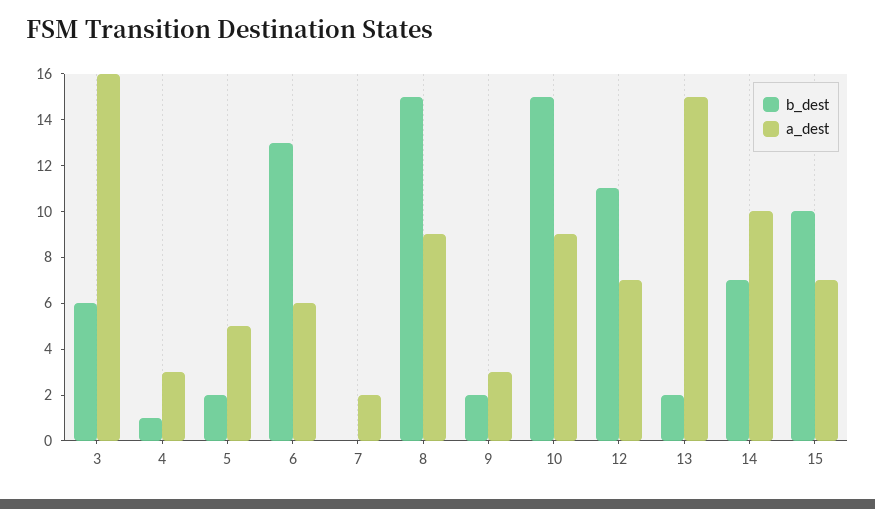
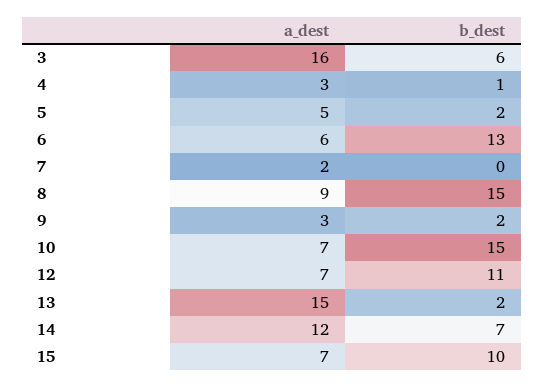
  {
    "b_dest": {
      "3": 6,
      "4": 1,
      "5": 2,
      "6": 13,
      "7": 0,
      "8": 15,
      "9": 2,
      "10": 15,
      "12": 11,
      "13": 2,
      "14": 7,
      "15": 10
    },
    "a_dest": {
      "3": 16,
      "4": 3,
      "5": 5,
      "6": 6,
      "7": 2,
      "8": 9,
      "9": 3,
-     "10": 9,
+     "10": 7,
      "12": 7,
      "13": 15,
-     "14": 10,
+     "14": 12,
      "15": 7
    }
  }

